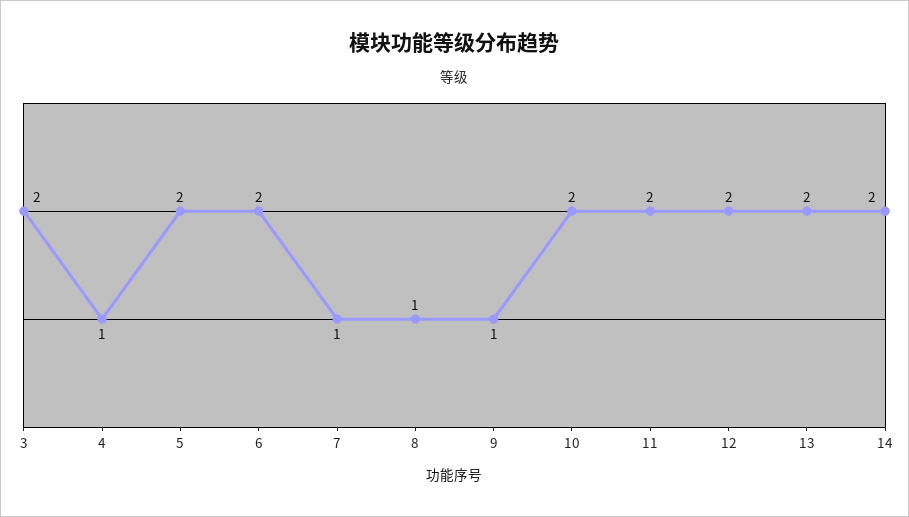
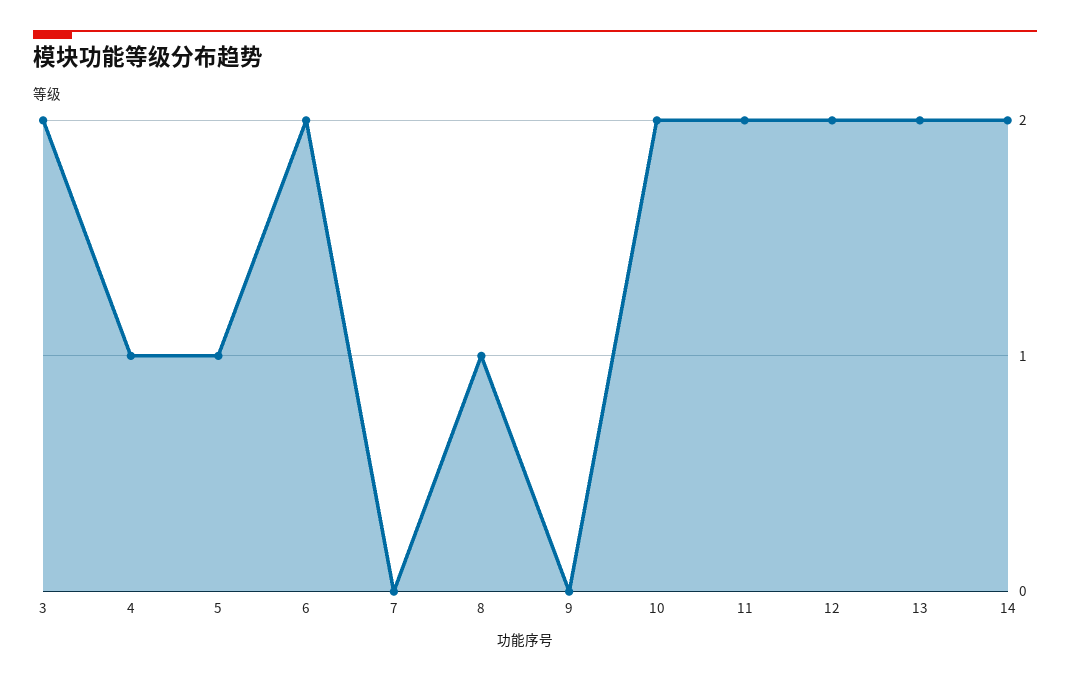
  {
    "3": 2,
    "4": 1,
-   "5": 2,
+   "5": 1,
    "6": 2,
-   "7": 1,
+   "7": 0,
    "8": 1,
-   "9": 1,
+   "9": 0,
    "10": 2,
    "11": 2,
    "12": 2,
    "13": 2,
    "14": 2
  }

